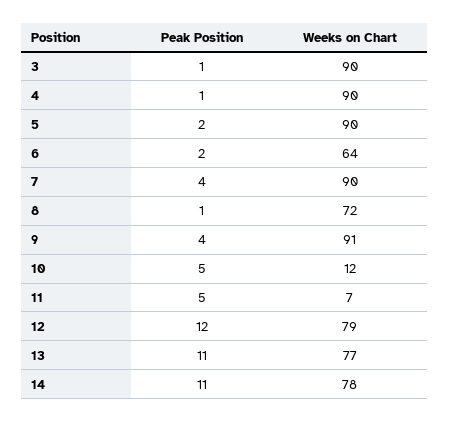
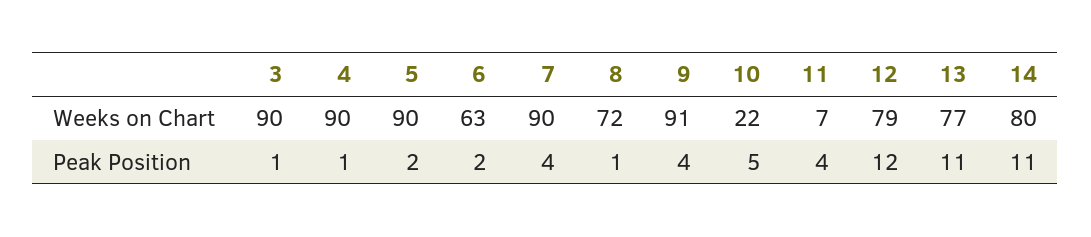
  {
    "Peak Position": {
      "3": 1,
      "4": 1,
      "5": 2,
      "6": 2,
      "7": 4,
      "8": 1,
      "9": 4,
      "10": 5,
-     "11": 5,
+     "11": 4,
      "12": 12,
      "13": 11,
      "14": 11
    },
    "Weeks on Chart": {
      "3": 90,
      "4": 90,
      "5": 90,
-     "6": 64,
+     "6": 63,
      "7": 90,
      "8": 72,
      "9": 91,
-     "10": 12,
+     "10": 22,
      "11": 7,
      "12": 79,
      "13": 77,
-     "14": 78
+     "14": 80
    }
  }

